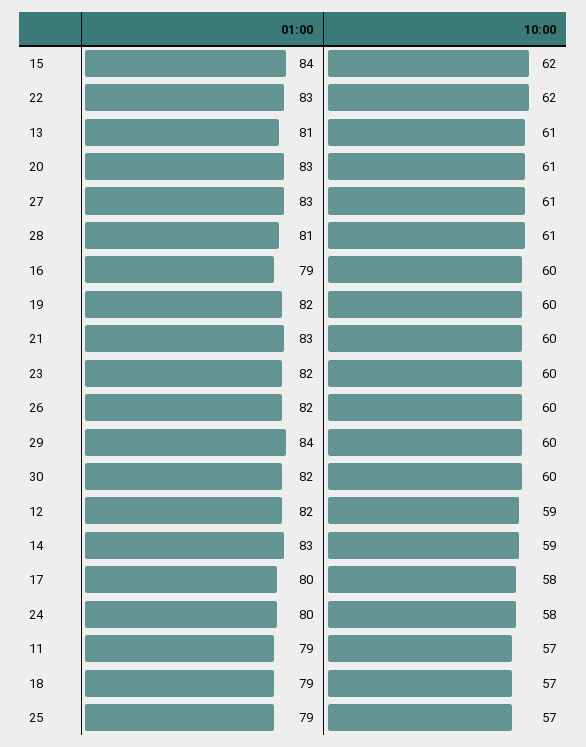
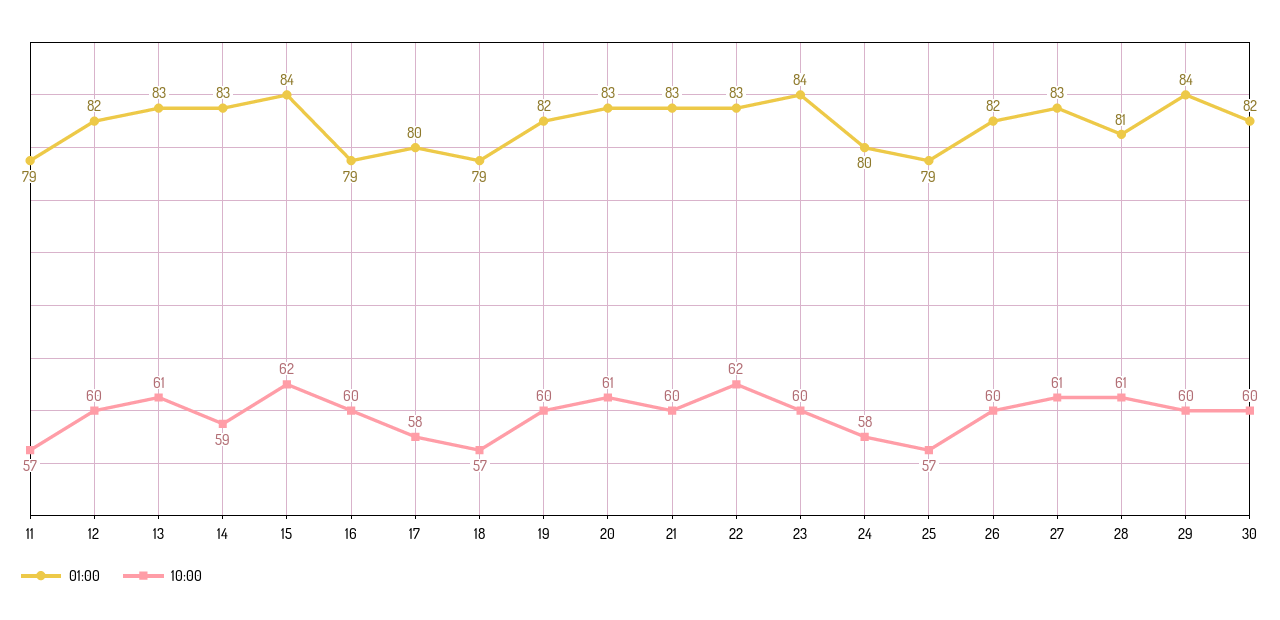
  {
    "01:00": {
      "15": 84,
      "22": 83,
-     "13": 81,
+     "13": 83,
      "20": 83,
      "27": 83,
      "28": 81,
      "16": 79,
      "19": 82,
      "21": 83,
-     "23": 82,
+     "23": 84,
      "26": 82,
      "29": 84,
      "30": 82,
      "12": 82,
      "14": 83,
      "17": 80,
      "24": 80,
      "11": 79,
      "18": 79,
      "25": 79
    },
    "10:00": {
      "15": 62,
      "22": 62,
      "13": 61,
      "20": 61,
      "27": 61,
      "28": 61,
      "16": 60,
      "19": 60,
      "21": 60,
      "23": 60,
      "26": 60,
      "29": 60,
      "30": 60,
-     "12": 59,
+     "12": 60,
      "14": 59,
      "17": 58,
      "24": 58,
      "11": 57,
      "18": 57,
      "25": 57
    }
  }

